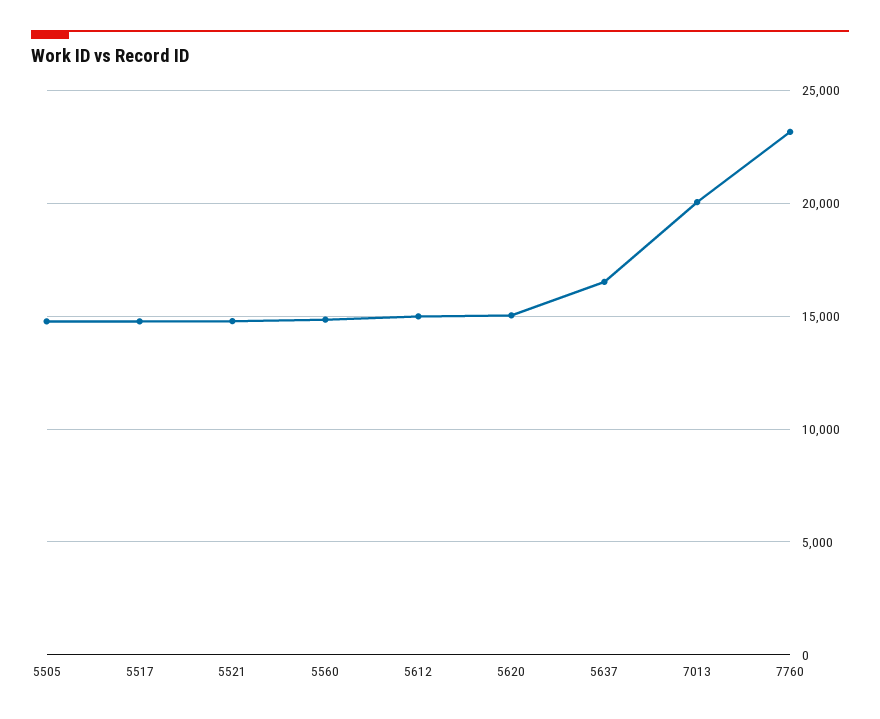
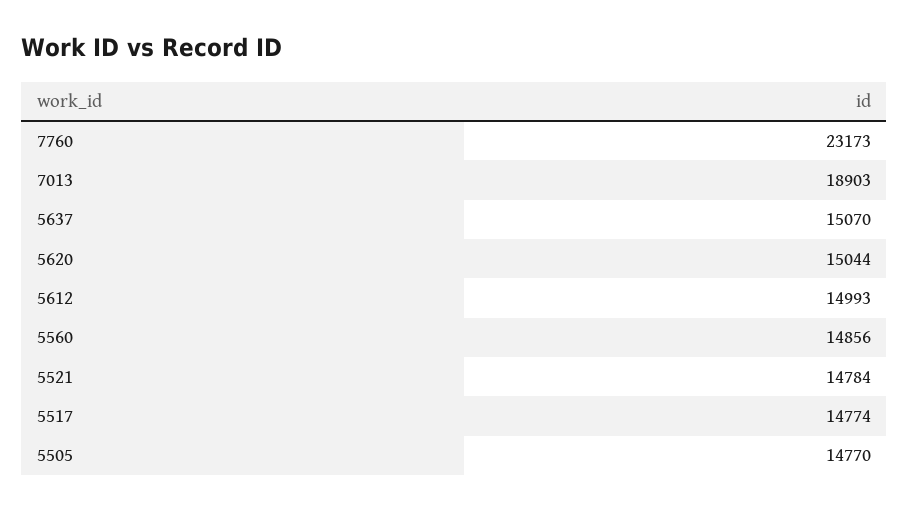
  {
    "5505": 14770,
    "5517": 14774,
    "5521": 14784,
    "5560": 14856,
    "5612": 14993,
    "5620": 15044,
-   "5637": 16500,
+   "5637": 15070,
-   "7013": 20000,
+   "7013": 18903,
    "7760": 23173
  }

